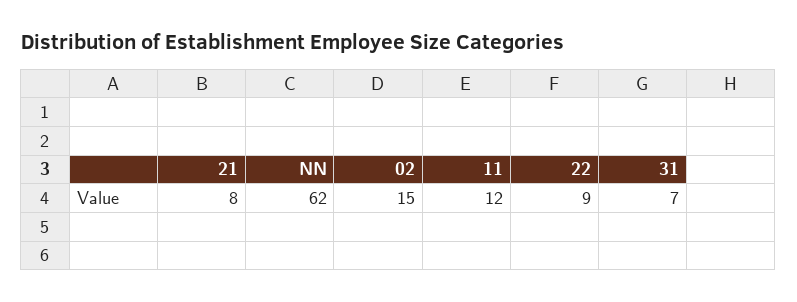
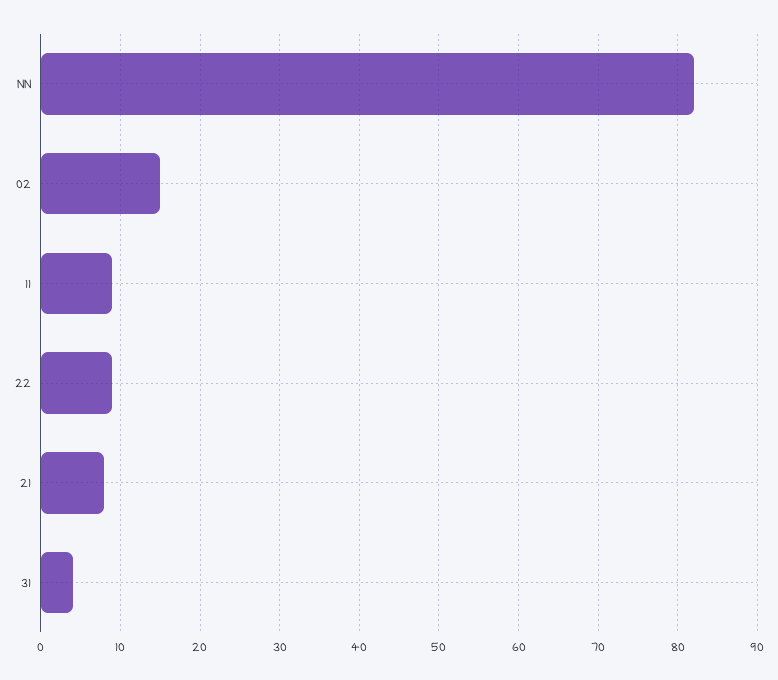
  {
    "21": 8,
-   "NN": 62,
+   "NN": 82,
    "02": 15,
-   "11": 12,
+   "11": 9,
    "22": 9,
-   "31": 7
+   "31": 4
  }

